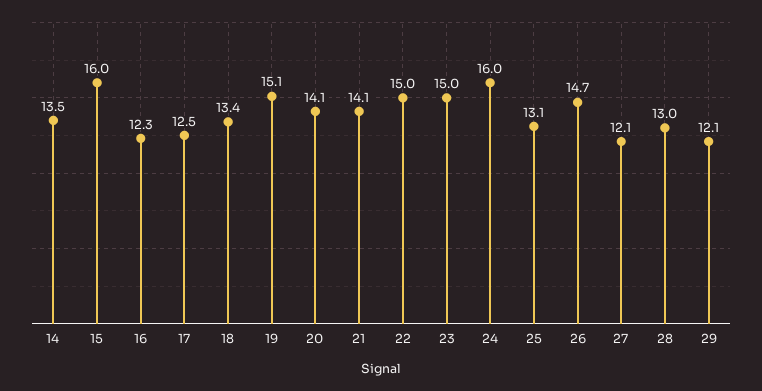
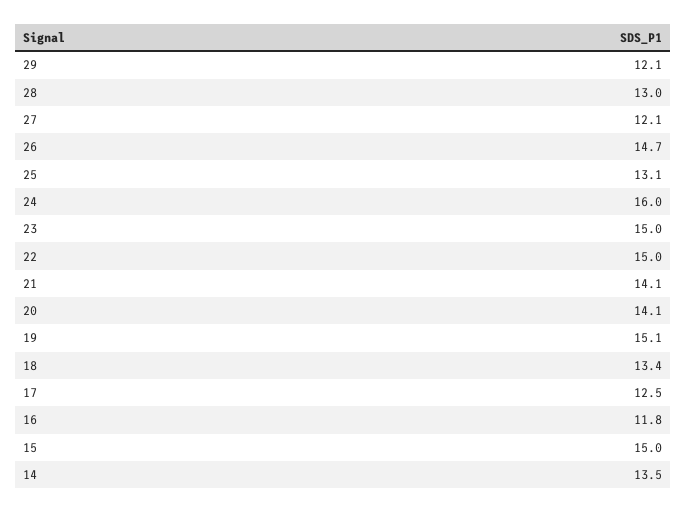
  {
    "14": 13.5,
-   "15": 16,
+   "15": 15,
-   "16": 12.3,
+   "16": 11.8,
    "17": 12.5,
    "18": 13.4,
    "19": 15.1,
    "20": 14.1,
    "21": 14.1,
    "22": 15,
    "23": 15,
    "24": 16,
    "25": 13.1,
    "26": 14.7,
    "27": 12.1,
    "28": 13,
    "29": 12.1
  }

